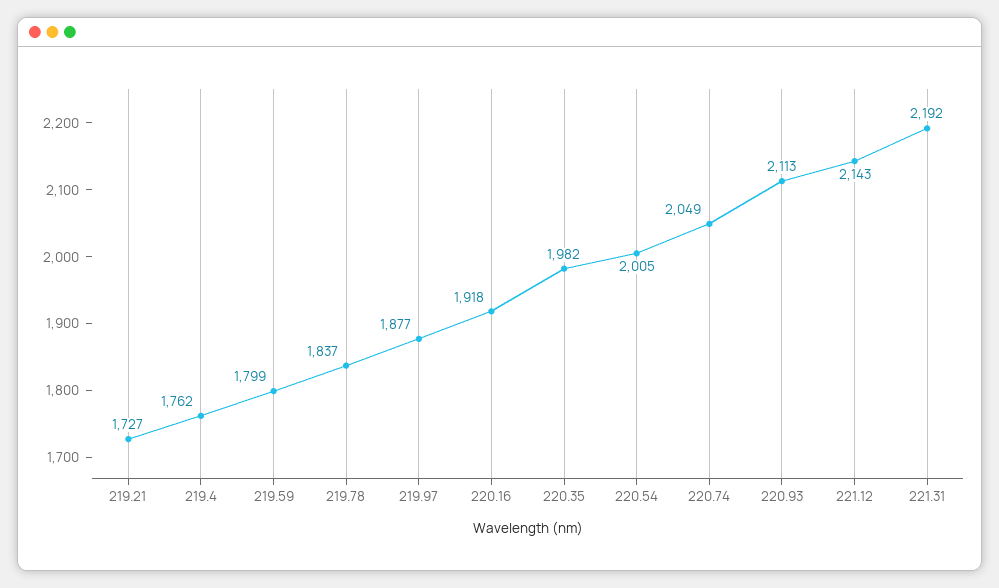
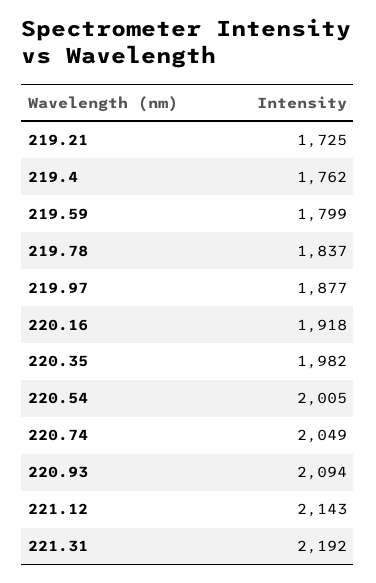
  {
-   "219.21": 1727,
+   "219.21": 1725,
    "219.4": 1762,
    "219.59": 1799,
    "219.78": 1837,
    "219.97": 1877,
    "220.16": 1918,
    "220.35": 1982,
    "220.54": 2005,
    "220.74": 2049,
-   "220.93": 2113,
+   "220.93": 2094,
    "221.12": 2143,
    "221.31": 2192
  }

